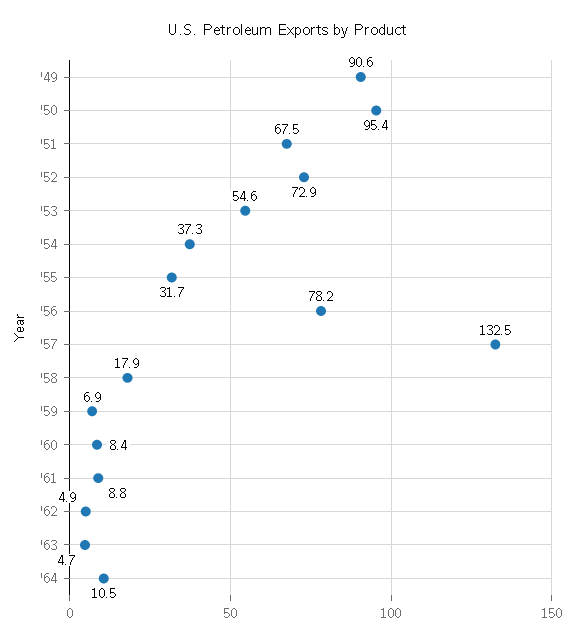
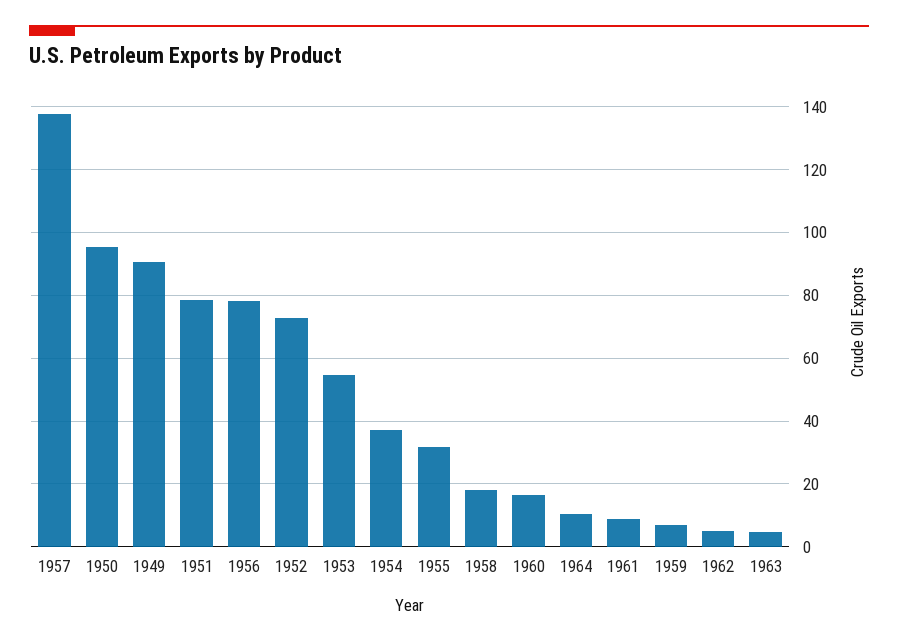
  {
    "'49": 90.6,
    "'50": 95.4,
-   "'51": 67.5,
+   "'51": 78,
    "'52": 72.9,
    "'53": 54.6,
    "'54": 37.3,
    "'55": 31.7,
    "'56": 78.2,
-   "'57": 132.5,
+   "'57": 138,
    "'58": 17.9,
    "'59": 6.9,
-   "'60": 8.4,
+   "'60": 16,
    "'61": 8.8,
    "'62": 4.9,
    "'63": 4.7,
    "'64": 10.5
  }

